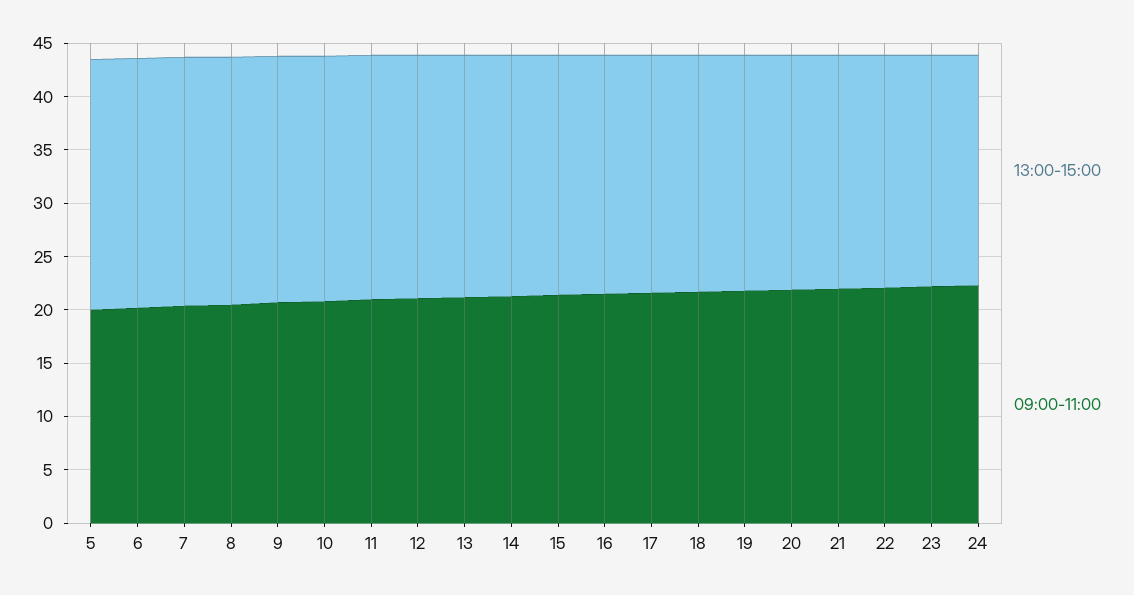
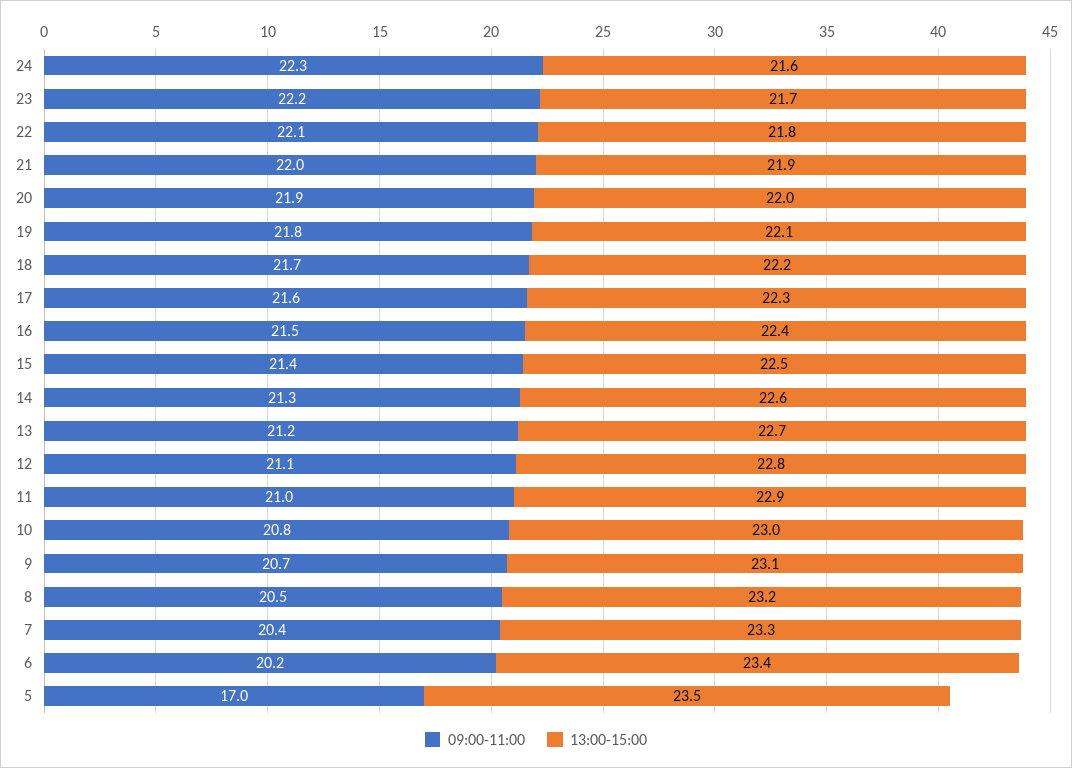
  {
    "13:00-15:00": {
      "5": 23.5,
      "6": 23.4,
      "7": 23.3,
      "8": 23.2,
      "9": 23.1,
      "10": 23,
      "11": 22.9,
      "12": 22.8,
      "13": 22.7,
      "14": 22.6,
      "15": 22.5,
      "16": 22.4,
      "17": 22.3,
      "18": 22.2,
      "19": 22.1,
      "20": 22,
      "21": 21.9,
      "22": 21.8,
      "23": 21.7,
      "24": 21.6
    },
    "09:00-11:00": {
-     "5": 20,
+     "5": 17,
      "6": 20.2,
      "7": 20.4,
      "8": 20.5,
      "9": 20.7,
      "10": 20.8,
      "11": 21,
      "12": 21.1,
      "13": 21.2,
      "14": 21.3,
      "15": 21.4,
      "16": 21.5,
      "17": 21.6,
      "18": 21.7,
      "19": 21.8,
      "20": 21.9,
      "21": 22,
      "22": 22.1,
      "23": 22.2,
      "24": 22.3
    }
  }

